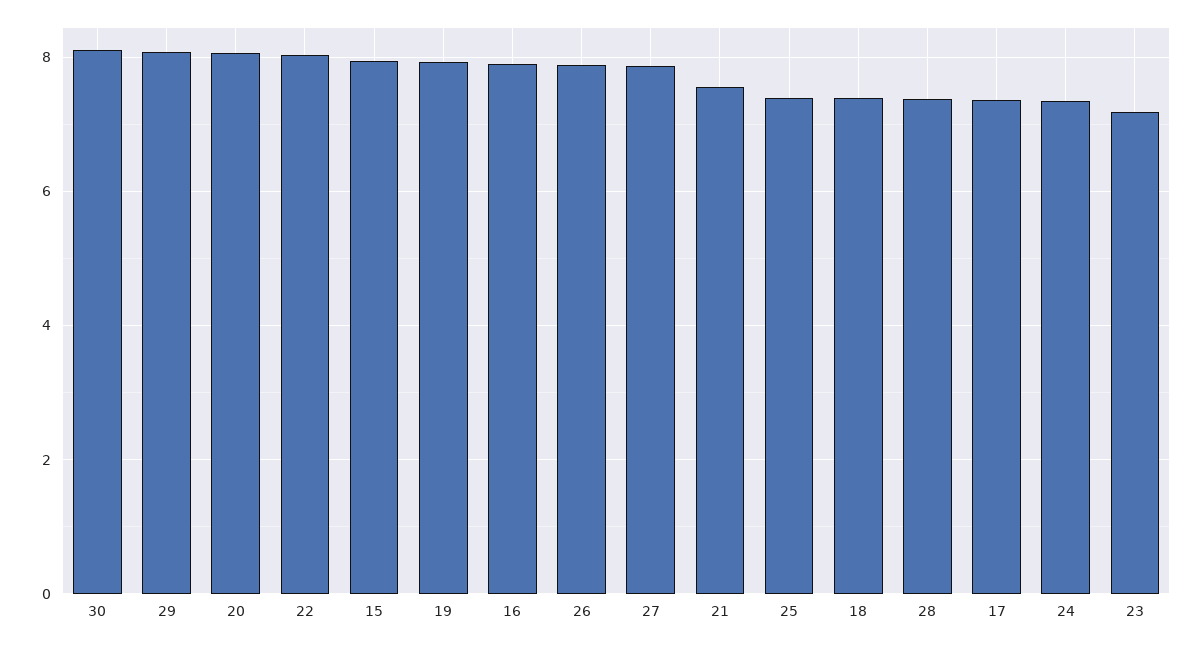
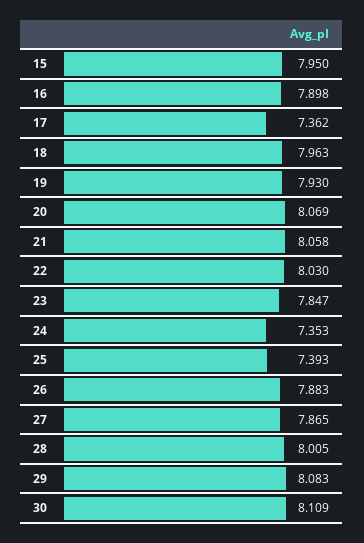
  {
    "30": 8.109,
    "29": 8.083,
    "20": 8.069,
    "22": 8.03,
    "15": 7.95,
    "19": 7.93,
    "16": 7.898,
    "26": 7.883,
    "27": 7.865,
-   "21": 7.6,
+   "21": 8.058,
    "25": 7.393,
-   "18": 7.4,
+   "18": 7.963,
-   "28": 7.4,
+   "28": 8.005,
    "17": 7.362,
    "24": 7.353,
-   "23": 7.2
+   "23": 7.847
  }

